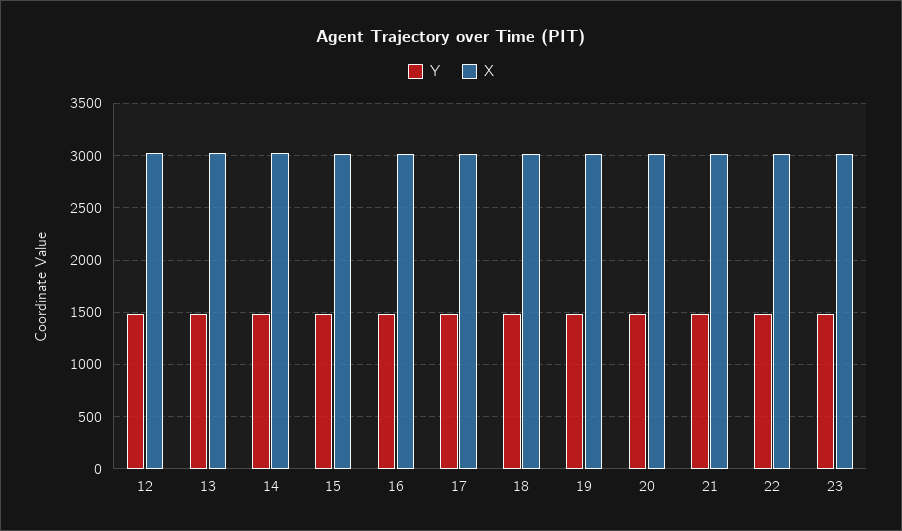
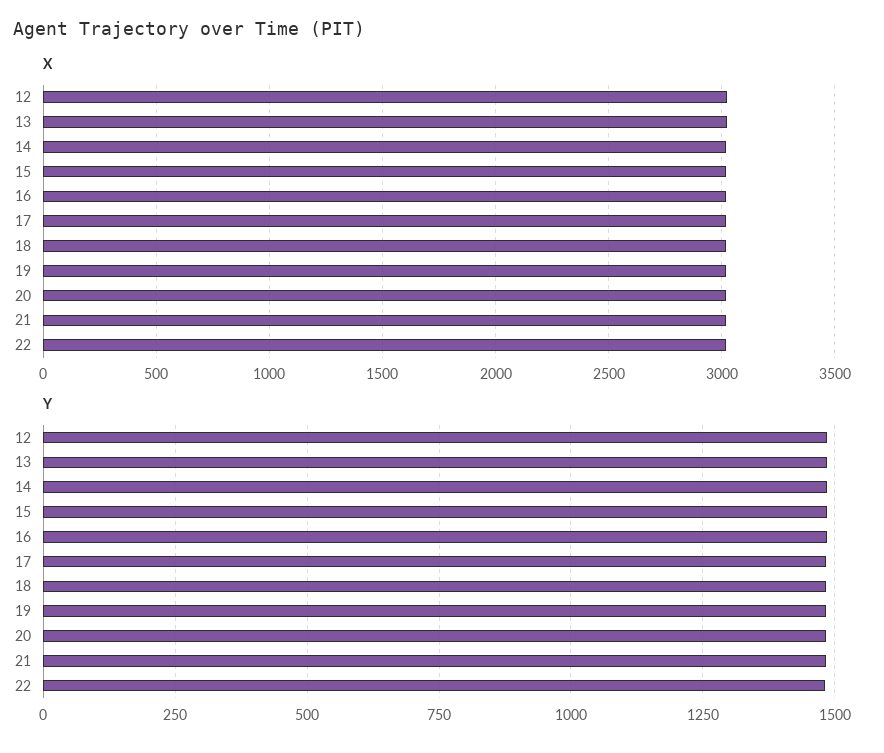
  {
    "Y": {
      "12": 1475,
      "13": 1475,
      "14": 1475,
      "15": 1475,
      "16": 1475,
      "17": 1475,
      "18": 1475,
      "19": 1475,
      "20": 1475,
      "21": 1475,
-     "22": 1475,
+     "22": 1475
-     "23": 1500
    },
    "X": {
      "12": 3000,
      "13": 3000,
      "14": 3000,
      "15": 3000,
      "16": 3000,
      "17": 3000,
      "18": 3000,
      "19": 3000,
      "20": 3000,
      "21": 3000,
-     "22": 3000,
+     "22": 3000
-     "23": 3000
    }
  }

